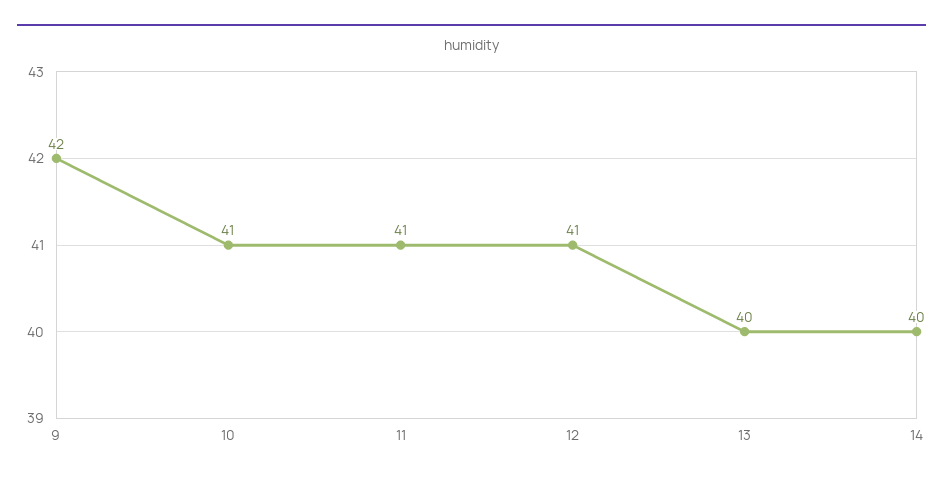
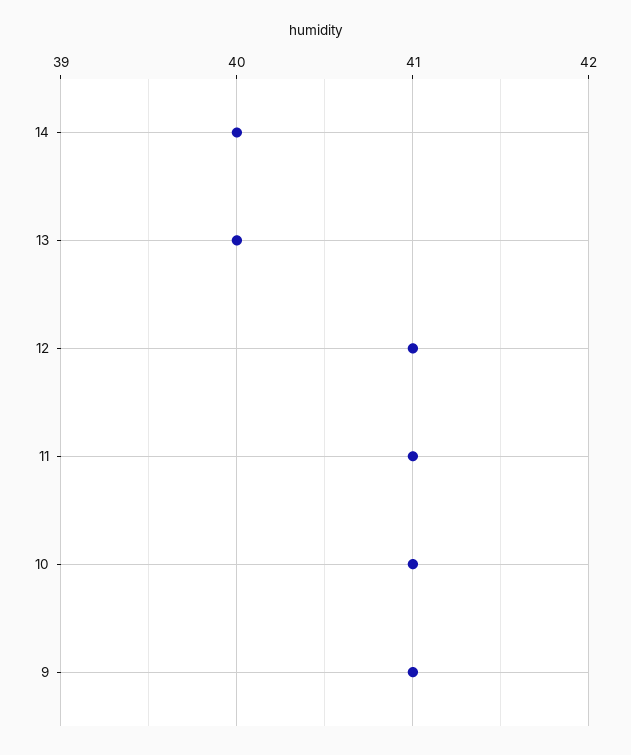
  {
-   "9": 42,
+   "9": 41,
    "10": 41,
    "11": 41,
    "12": 41,
    "13": 40,
    "14": 40
  }

